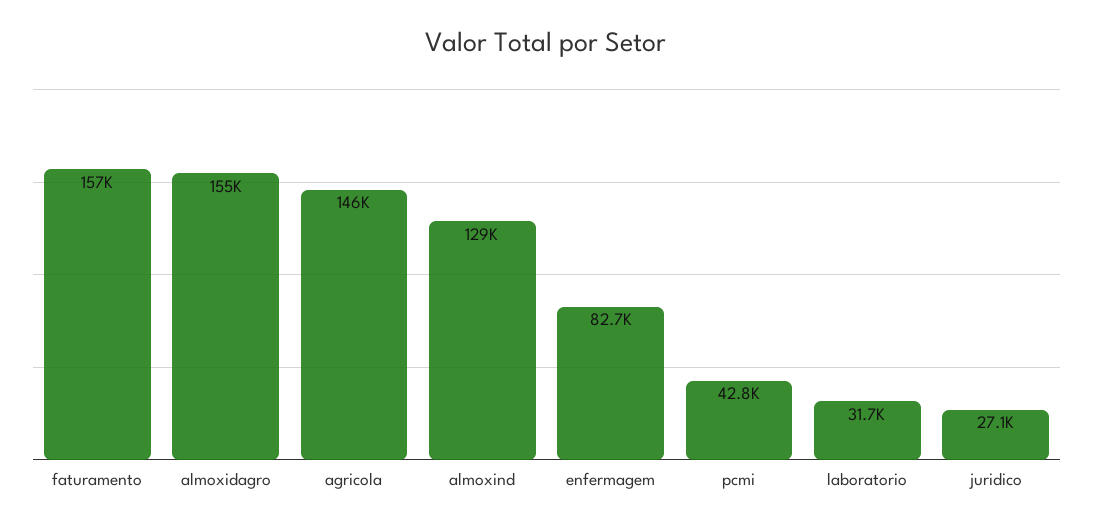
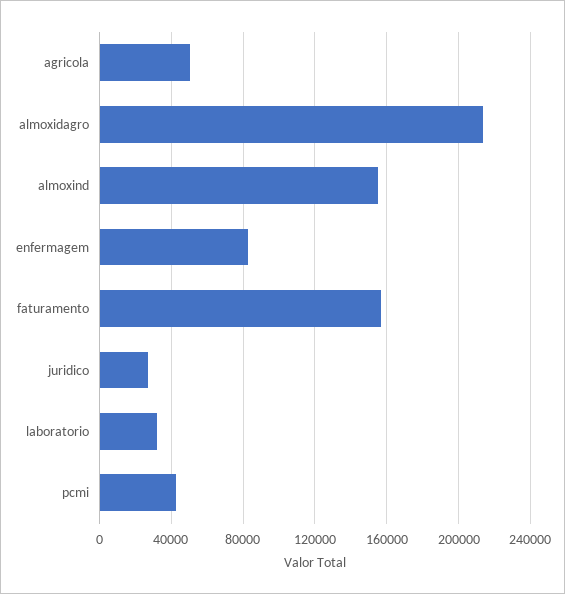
  {
    "faturamento": 157000,
-   "almoxidagro": 155000,
+   "almoxidagro": 215000,
-   "agricola": 146000,
+   "agricola": 50000,
-   "almoxind": 129000,
+   "almoxind": 155000,
    "enfermagem": 82700,
    "pcmi": 42800,
    "laboratorio": 31700,
    "juridico": 27100
  }

